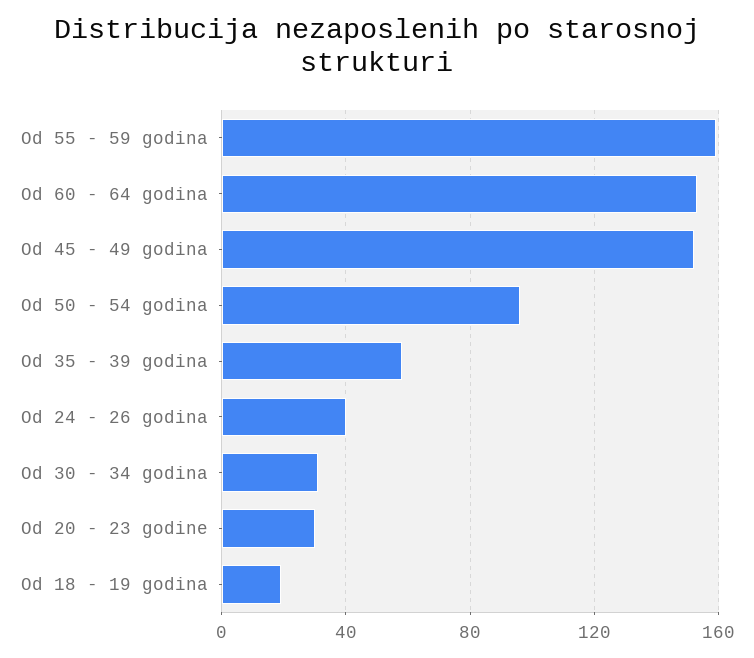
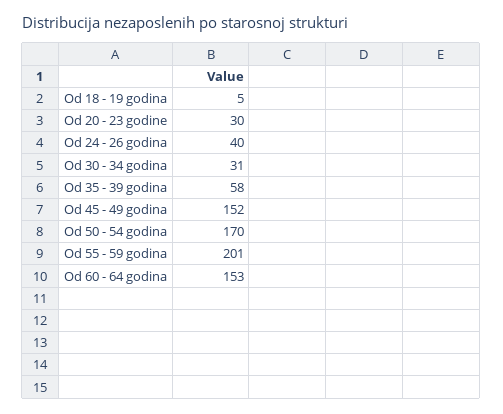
  {
-   "Od 55 - 59 godina": 160,
+   "Od 55 - 59 godina": 201,
    "Od 60 - 64 godina": 153,
    "Od 45 - 49 godina": 152,
-   "Od 50 - 54 godina": 95,
+   "Od 50 - 54 godina": 170,
    "Od 35 - 39 godina": 58,
    "Od 24 - 26 godina": 40,
    "Od 30 - 34 godina": 31,
    "Od 20 - 23 godine": 30,
-   "Od 18 - 19 godina": 20
+   "Od 18 - 19 godina": 5
  }

